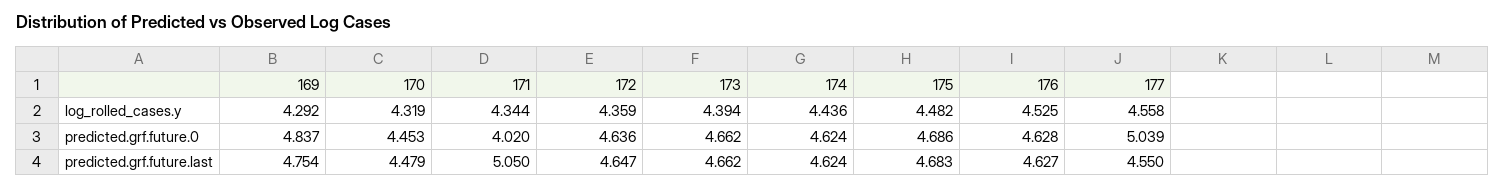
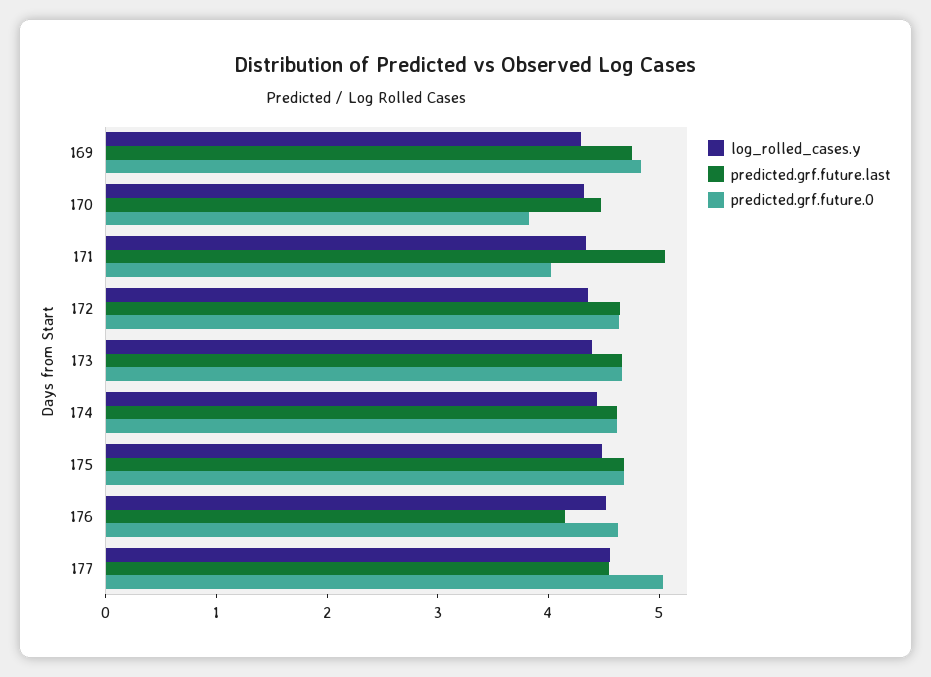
  {
    "log_rolled_cases.y": {
      "169": 4.292,
      "170": 4.319,
      "171": 4.344,
      "172": 4.359,
      "173": 4.394,
      "174": 4.436,
      "175": 4.482,
      "176": 4.525,
      "177": 4.558
    },
    "predicted.grf.future.0": {
      "169": 4.837,
-     "170": 4.453,
+     "170": 3.8,
      "171": 4.02,
      "172": 4.636,
      "173": 4.662,
      "174": 4.624,
      "175": 4.686,
      "176": 4.628,
      "177": 5.039
    },
    "predicted.grf.future.last": {
      "169": 4.754,
      "170": 4.479,
      "171": 5.05,
      "172": 4.647,
      "173": 4.662,
      "174": 4.624,
      "175": 4.683,
-     "176": 4.627,
+     "176": 4.2,
      "177": 4.55
    }
  }

